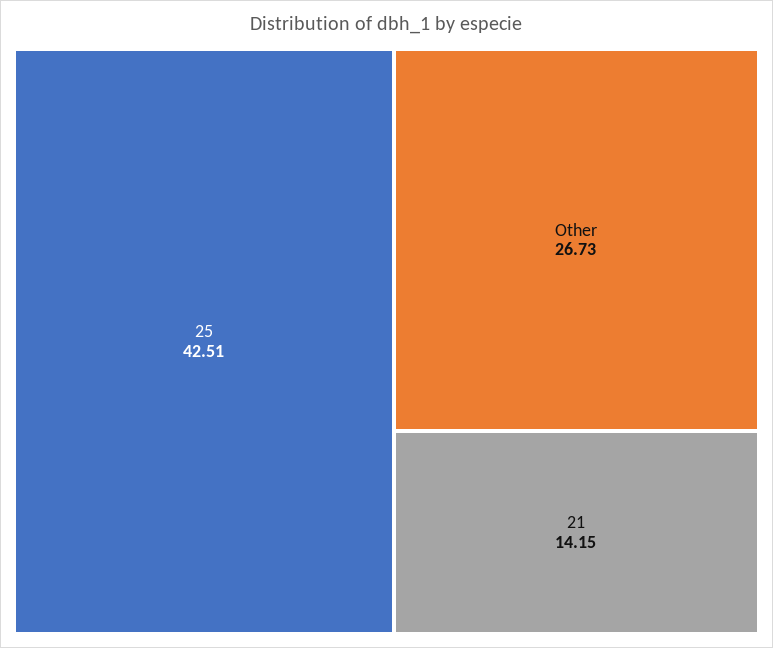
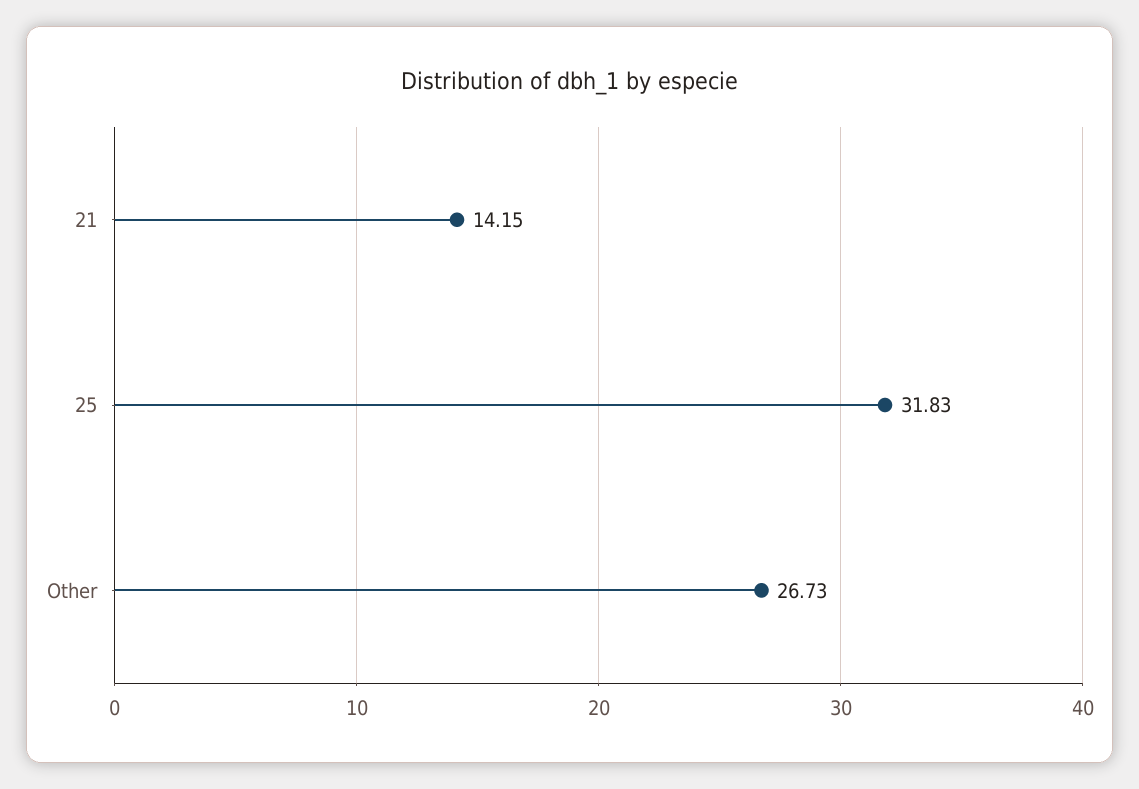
  {
-   "25": 42.51,
+   "25": 31.83,
    "Other": 26.73,
    "21": 14.15
  }

